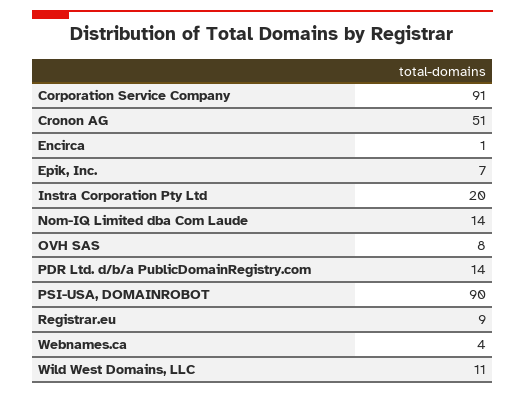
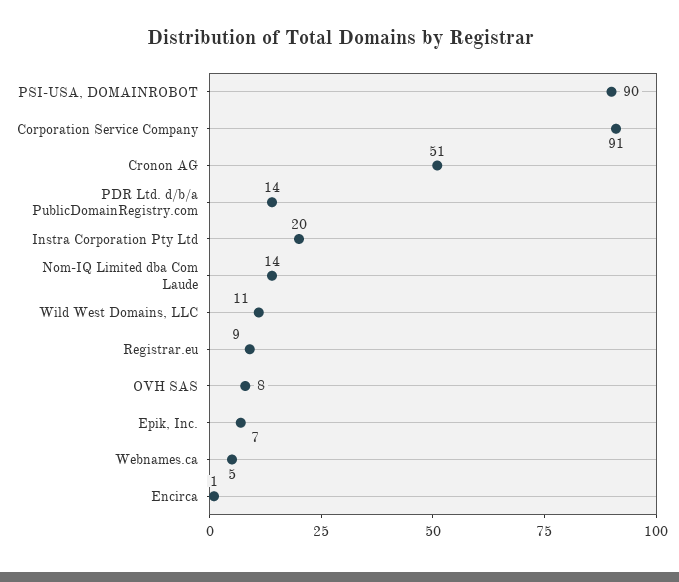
  {
    "Corporation Service Company": 91,
    "Cronon AG": 51,
    "Encirca": 1,
    "Epik, Inc.": 7,
    "Instra Corporation Pty Ltd": 20,
    "Nom-IQ Limited dba Com Laude": 14,
    "OVH SAS": 8,
    "PDR Ltd. d/b/a PublicDomainRegistry.com": 14,
    "PSI-USA, DOMAINROBOT": 90,
    "Registrar.eu": 9,
-   "Webnames.ca": 4,
+   "Webnames.ca": 5,
    "Wild West Domains, LLC": 11
  }

